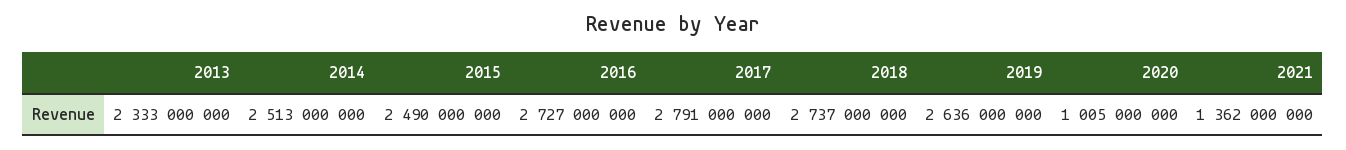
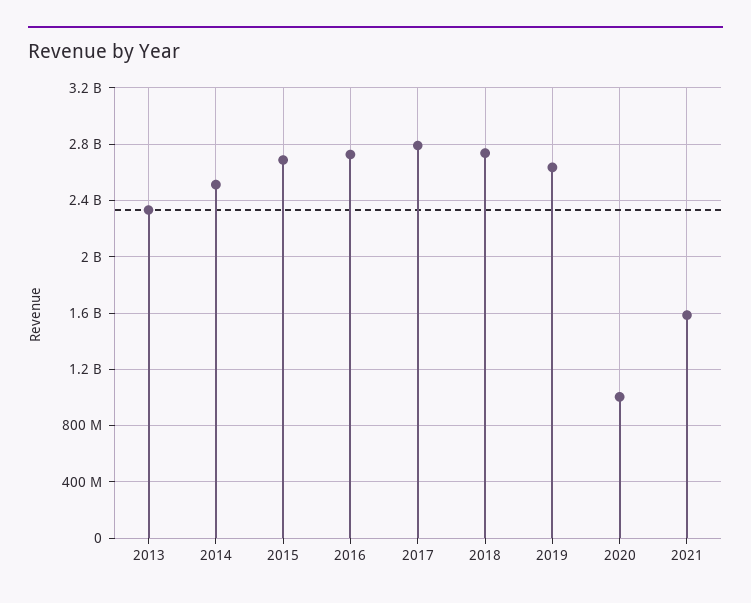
  {
    "2013": 2333000000,
    "2014": 2513000000,
-   "2015": 2490000000,
+   "2015": 2700000000,
    "2016": 2727000000,
    "2017": 2791000000,
    "2018": 2737000000,
    "2019": 2636000000,
    "2020": 1005000000,
-   "2021": 1362000000
+   "2021": 1600000000
  }

